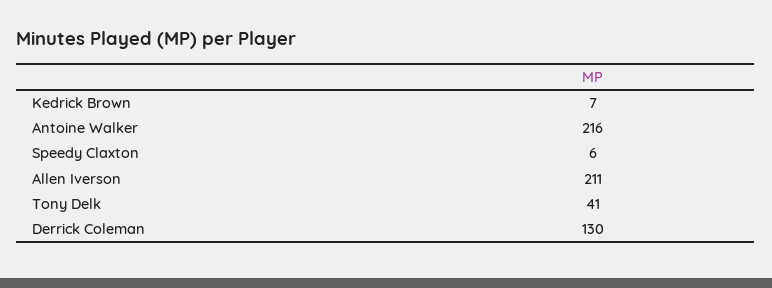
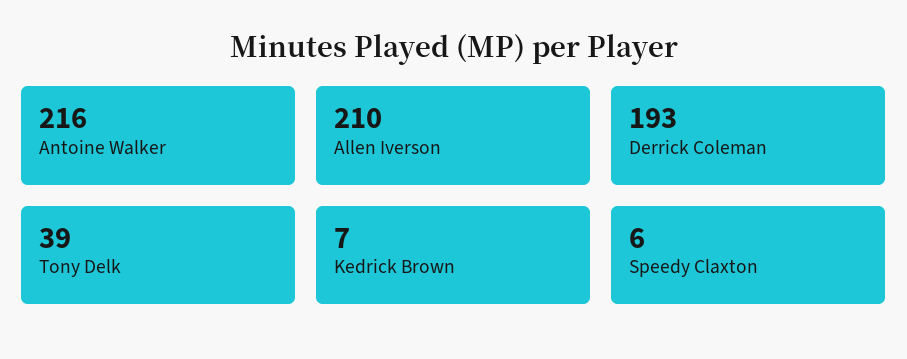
  {
    "Kedrick Brown": 7,
    "Antoine Walker": 216,
    "Speedy Claxton": 6,
-   "Allen Iverson": 211,
+   "Allen Iverson": 210,
-   "Tony Delk": 41,
+   "Tony Delk": 39,
-   "Derrick Coleman": 130
+   "Derrick Coleman": 193
  }

